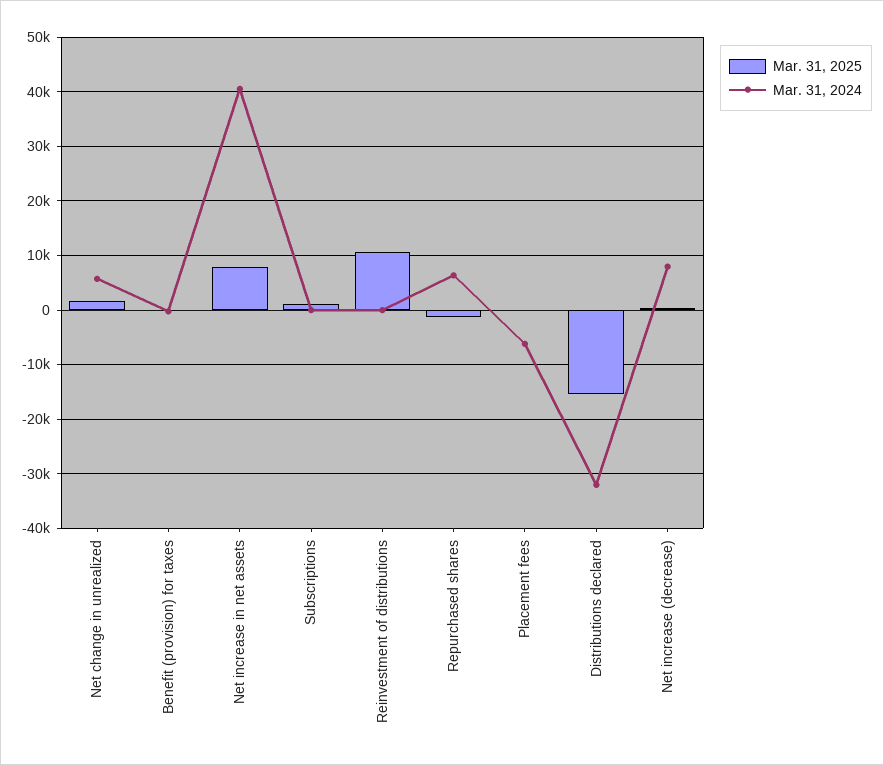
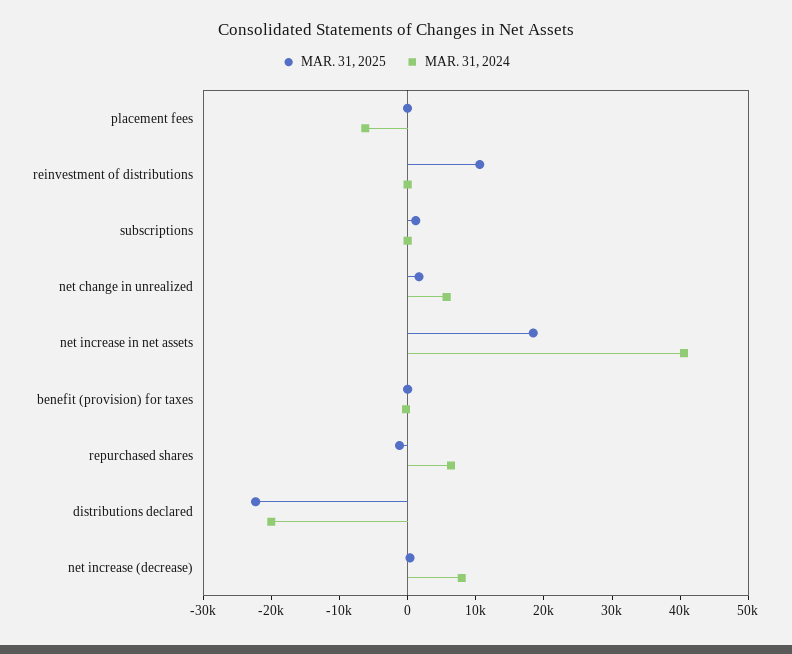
  {
    "Mar. 31, 2025": {
      "Net change in unrealized": 2000,
      "Benefit (provision) for taxes": 0,
-     "Net increase in net assets": 8000,
+     "Net increase in net assets": 18000,
      "Subscriptions": 2000,
      "Reinvestment of distributions": 10000,
      "Repurchased shares": -2000,
      "Placement fees": 0,
-     "Distributions declared": -16000,
+     "Distributions declared": -22000,
      "Net increase (decrease)": 0
    },
    "Mar. 31, 2024": {
      "Net change in unrealized": 6000,
      "Benefit (provision) for taxes": 0,
      "Net increase in net assets": 40000,
      "Subscriptions": 0,
      "Reinvestment of distributions": 0,
      "Repurchased shares": 6000,
      "Placement fees": -6000,
-     "Distributions declared": -32000,
+     "Distributions declared": -20000,
      "Net increase (decrease)": 8000
    }
  }

